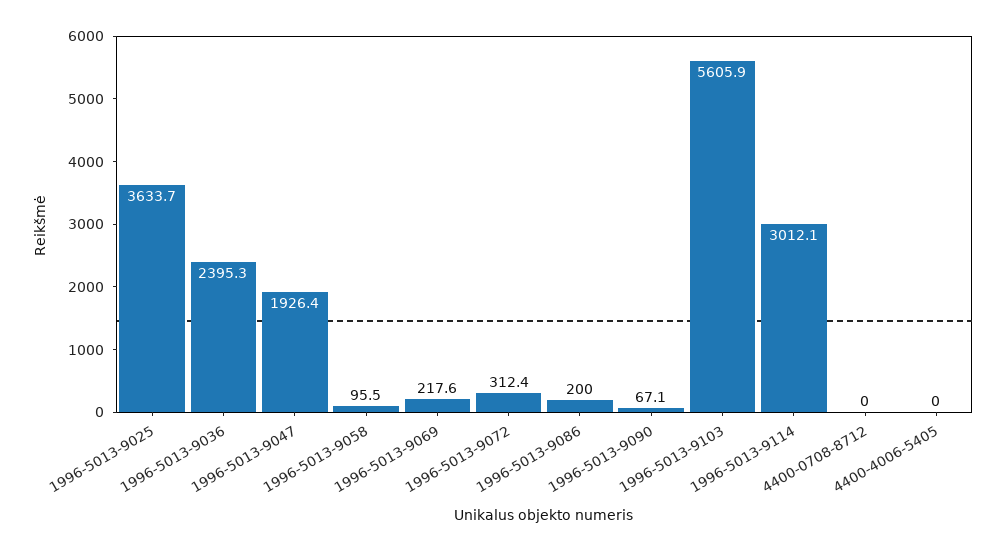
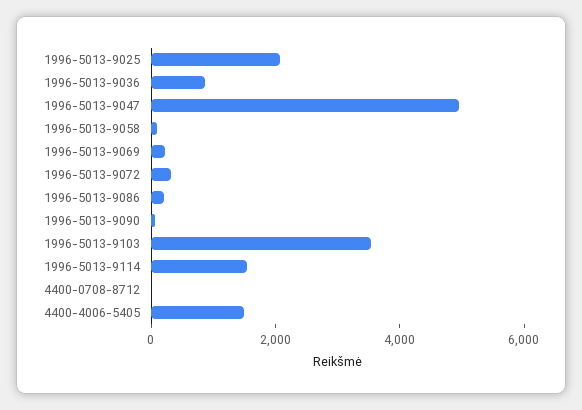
  {
-   "1996-5013-9025": 3633.7,
+   "1996-5013-9025": 2000,
-   "1996-5013-9036": 2395.3,
+   "1996-5013-9036": 1000,
-   "1996-5013-9047": 1926.4,
+   "1996-5013-9047": 5000,
    "1996-5013-9058": 95.5,
    "1996-5013-9069": 217.6,
    "1996-5013-9072": 312.4,
    "1996-5013-9086": 200,
    "1996-5013-9090": 67.1,
-   "1996-5013-9103": 5605.9,
+   "1996-5013-9103": 3500,
-   "1996-5013-9114": 3012.1,
+   "1996-5013-9114": 1500,
    "4400-0708-8712": 0,
-   "4400-4006-5405": 0
+   "4400-4006-5405": 1500
  }

